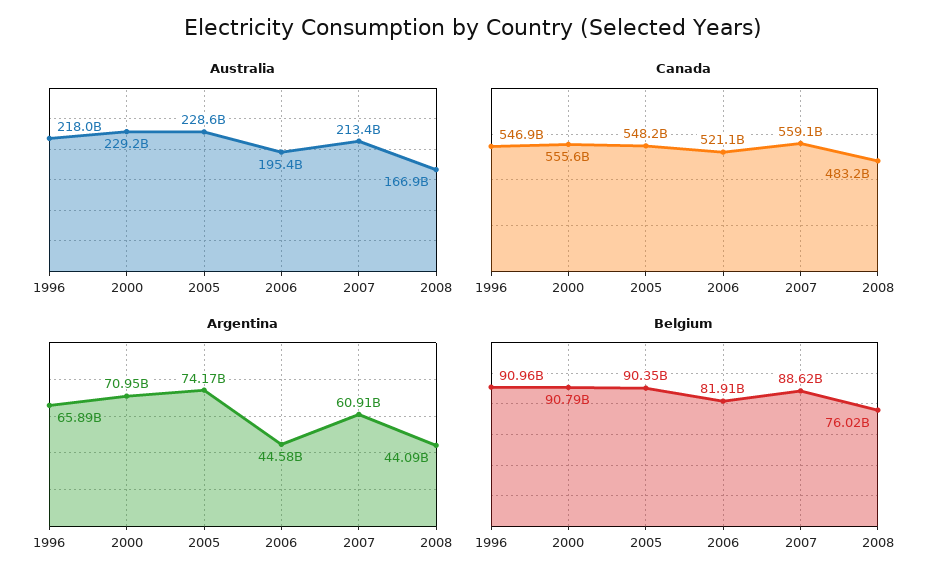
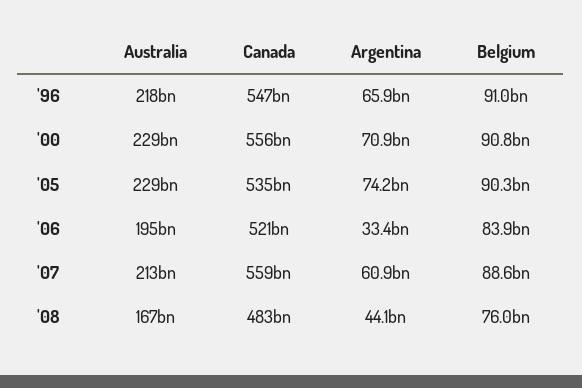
  {
    "Australia": {
      "1996": 218000000000,
      "2000": 229200000000,
      "2005": 228600000000,
      "2006": 195400000000,
      "2007": 213400000000,
      "2008": 166900000000
    },
    "Canada": {
      "1996": 546900000000,
      "2000": 555600000000,
-     "2005": 548200000000,
+     "2005": 535000000000,
      "2006": 521100000000,
      "2007": 559100000000,
      "2008": 483200000000
    },
    "Argentina": {
      "1996": 65890000000,
      "2000": 70950000000,
      "2005": 74170000000,
-     "2006": 44580000000,
+     "2006": 33400000000,
      "2007": 60910000000,
      "2008": 44090000000
    },
    "Belgium": {
      "1996": 90960000000,
      "2000": 90790000000,
      "2005": 90350000000,
-     "2006": 81910000000,
+     "2006": 83900000000,
      "2007": 88620000000,
      "2008": 76020000000
    }
  }

